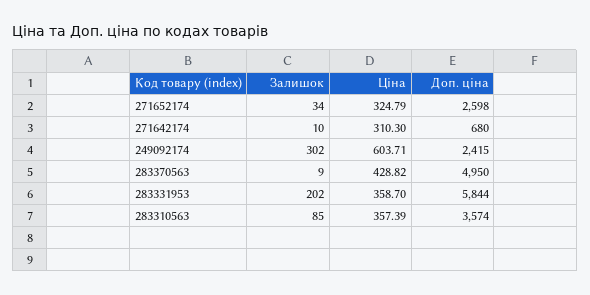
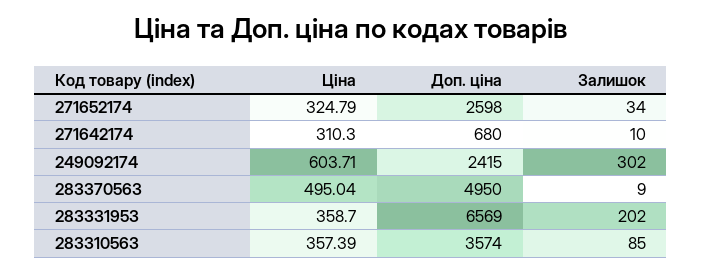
  {
    "Залишок": {
      "271652174": 34,
      "271642174": 10,
      "249092174": 302,
      "283370563": 9,
      "283331953": 202,
      "283310563": 85
    },
    "Ціна": {
      "271652174": 324.79,
      "271642174": 310.3,
      "249092174": 603.71,
-     "283370563": 428.82,
+     "283370563": 495.04,
      "283331953": 358.7,
      "283310563": 357.39
    },
    "Доп. ціна": {
      "271652174": 2598,
      "271642174": 680,
      "249092174": 2415,
      "283370563": 4950,
-     "283331953": 5844,
+     "283331953": 6569,
      "283310563": 3574
    }
  }

